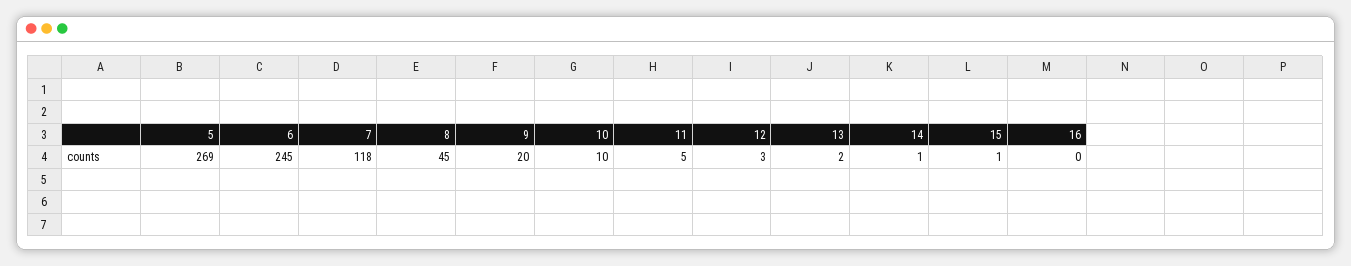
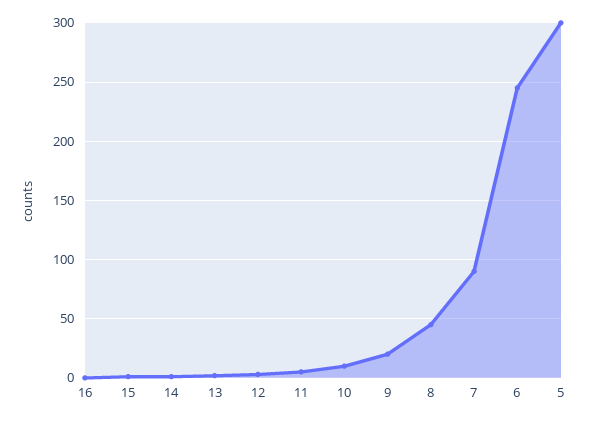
  {
-   "5": 269,
+   "5": 300,
    "6": 245,
-   "7": 118,
+   "7": 90,
    "8": 45,
    "9": 20,
    "10": 10,
    "11": 5,
    "12": 3,
    "13": 2,
    "14": 1,
    "15": 1,
    "16": 0
  }

